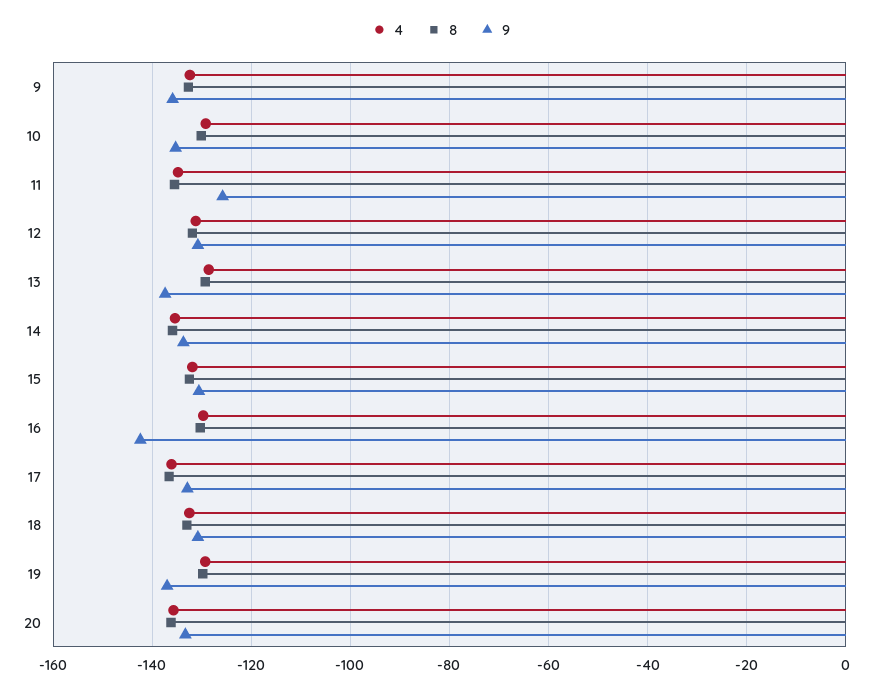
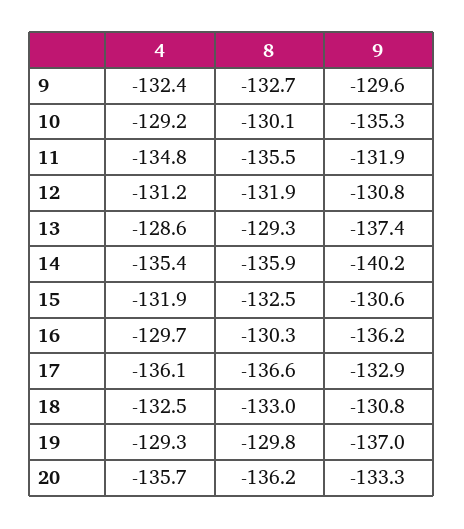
  {
    "4": {
      "9": -132.4,
      "10": -129.2,
      "11": -134.8,
      "12": -131.2,
      "13": -128.6,
      "14": -135.4,
      "15": -131.9,
      "16": -129.7,
      "17": -136.1,
      "18": -132.5,
      "19": -129.3,
      "20": -135.7
    },
    "8": {
      "9": -132.7,
      "10": -130.1,
      "11": -135.5,
      "12": -131.9,
      "13": -129.3,
      "14": -135.9,
      "15": -132.5,
      "16": -130.3,
      "17": -136.6,
      "18": -133,
      "19": -129.8,
      "20": -136.2
    },
    "9": {
-     "9": -136,
+     "9": -129.6,
      "10": -135.3,
-     "11": -126,
+     "11": -131.9,
      "12": -130.8,
      "13": -137.4,
-     "14": -134,
+     "14": -140.2,
      "15": -130.6,
-     "16": -142,
+     "16": -136.2,
      "17": -132.9,
      "18": -130.8,
      "19": -137,
      "20": -133.3
    }
  }

